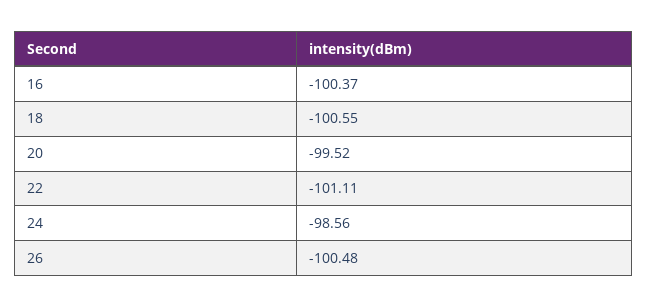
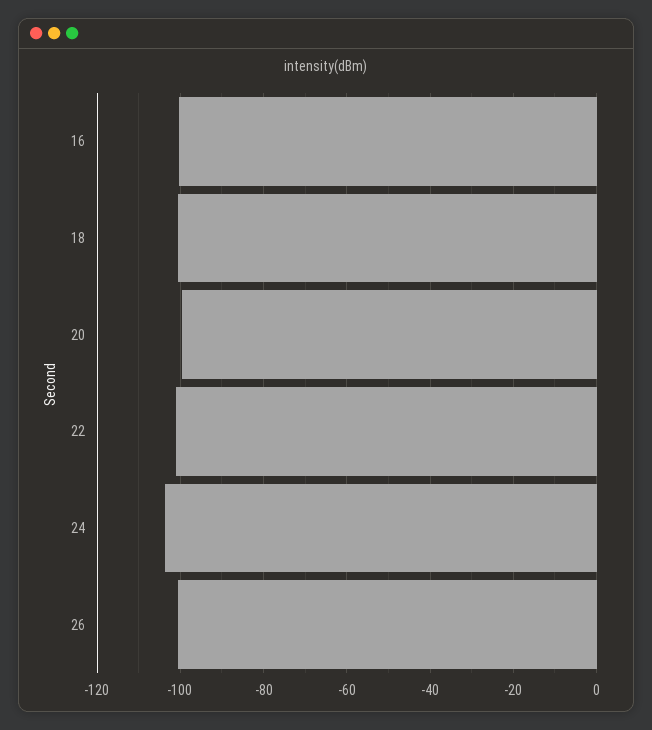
  {
    "16": -100.37,
    "18": -100.55,
    "20": -99.52,
    "22": -101.11,
-   "24": -98.56,
+   "24": -104,
    "26": -100.48
  }

